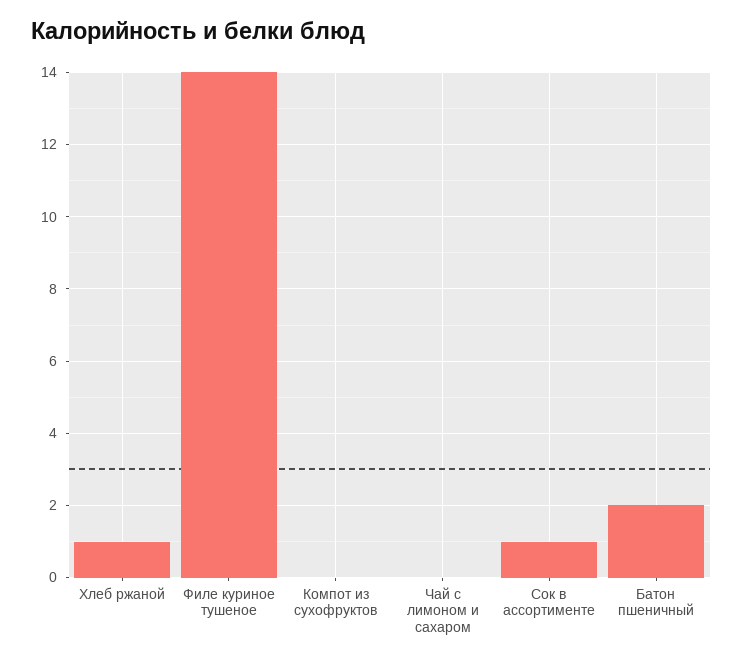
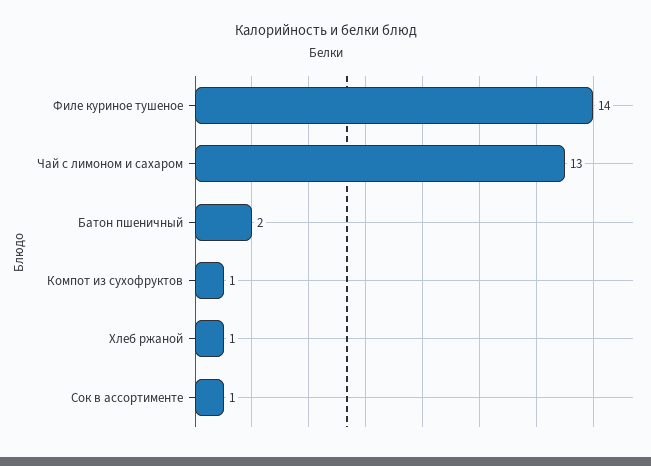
  {
    "Хлеб ржаной": 1,
    "Филе куриное тушеное": 14,
-   "Компот из сухофруктов": 0,
+   "Компот из сухофруктов": 1,
-   "Чай с лимоном и сахаром": 0,
+   "Чай с лимоном и сахаром": 13,
    "Сок в ассортименте": 1,
    "Батон пшеничный": 2
  }

